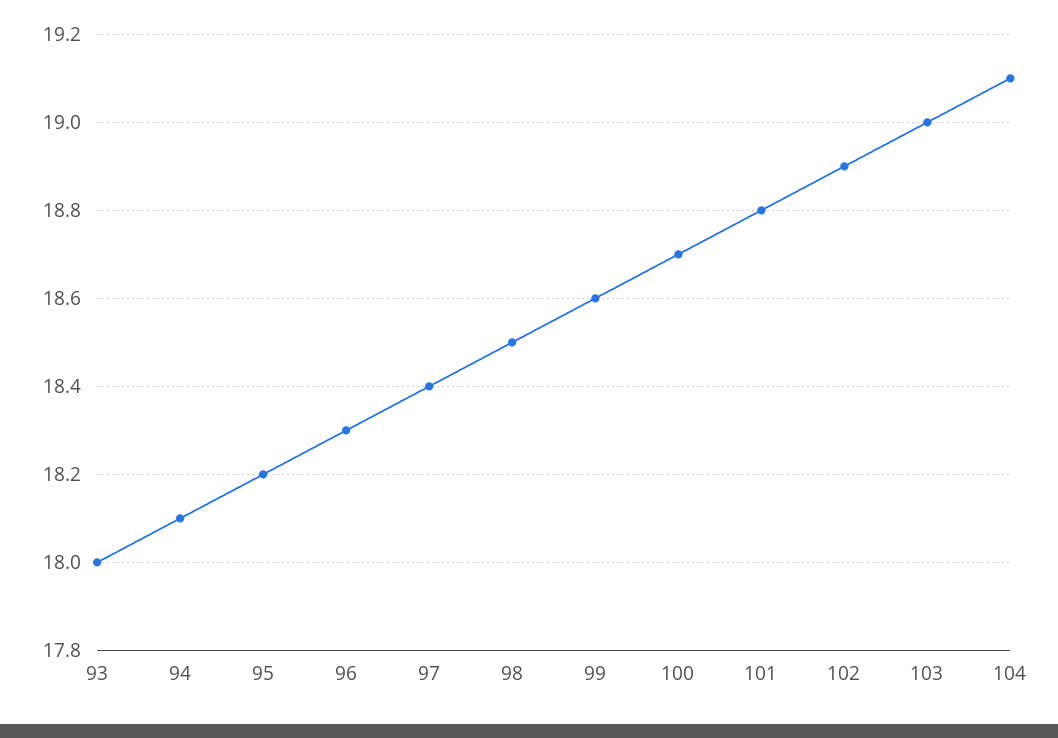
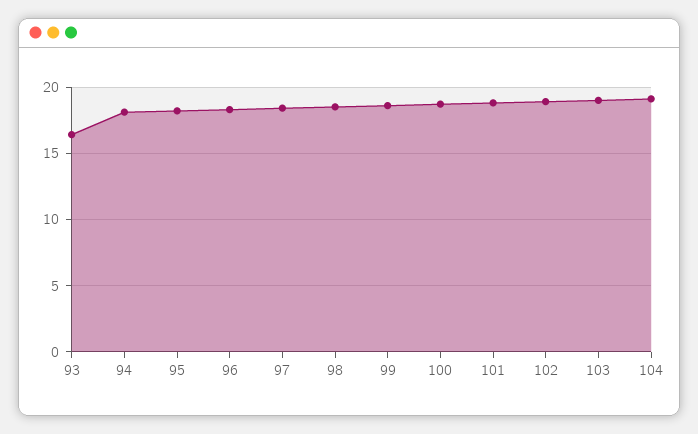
  {
-   "93": 18,
+   "93": 16.5,
    "94": 18.1,
    "95": 18.2,
    "96": 18.3,
    "97": 18.4,
    "98": 18.5,
    "99": 18.6,
    "100": 18.7,
    "101": 18.8,
    "102": 18.9,
    "103": 19,
    "104": 19.1
  }

